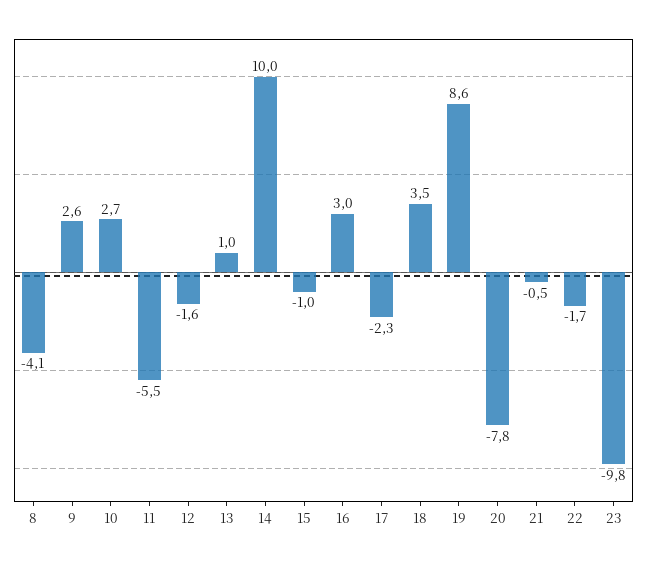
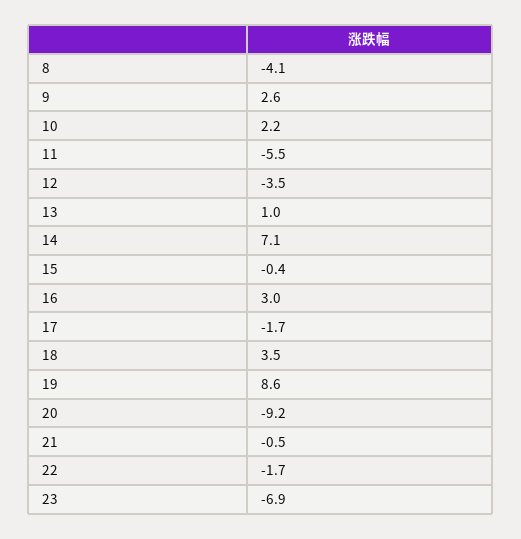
  {
    "8": -4.1,
    "9": 2.6,
-   "10": 2.7,
+   "10": 2.2,
    "11": -5.5,
-   "12": -1.6,
+   "12": -3.5,
    "13": 1,
-   "14": 10,
+   "14": 7.1,
-   "15": -1,
+   "15": -0.4,
    "16": 3,
-   "17": -2.3,
+   "17": -1.7,
    "18": 3.5,
    "19": 8.6,
-   "20": -7.8,
+   "20": -9.2,
    "21": -0.5,
    "22": -1.7,
-   "23": -9.8
+   "23": -6.9
  }

